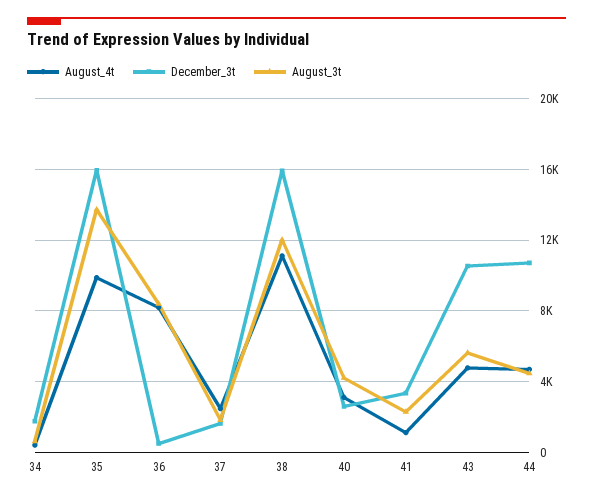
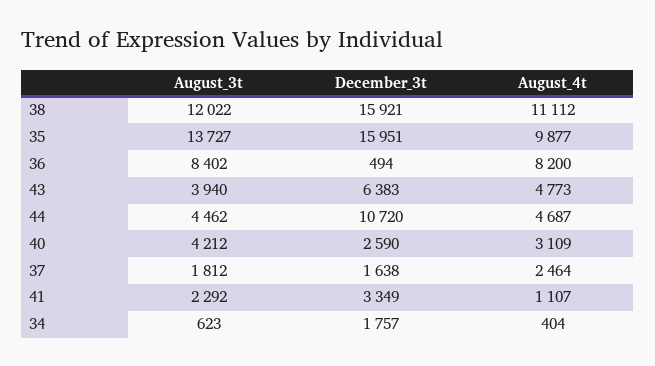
  {
    "August_4t": {
      "34": 404,
      "35": 9877,
      "36": 8200,
      "37": 2464,
      "38": 11112,
      "40": 3109,
      "41": 1107,
      "43": 4773,
      "44": 4687
    },
    "December_3t": {
      "34": 1757,
      "35": 15951,
      "36": 494,
      "37": 1638,
      "38": 15921,
      "40": 2590,
      "41": 3349,
-     "43": 10500,
+     "43": 6383,
      "44": 10720
    },
    "August_3t": {
      "34": 623,
      "35": 13727,
      "36": 8402,
      "37": 1812,
      "38": 12022,
      "40": 4212,
      "41": 2292,
-     "43": 5500,
+     "43": 3940,
      "44": 4462
    }
  }

